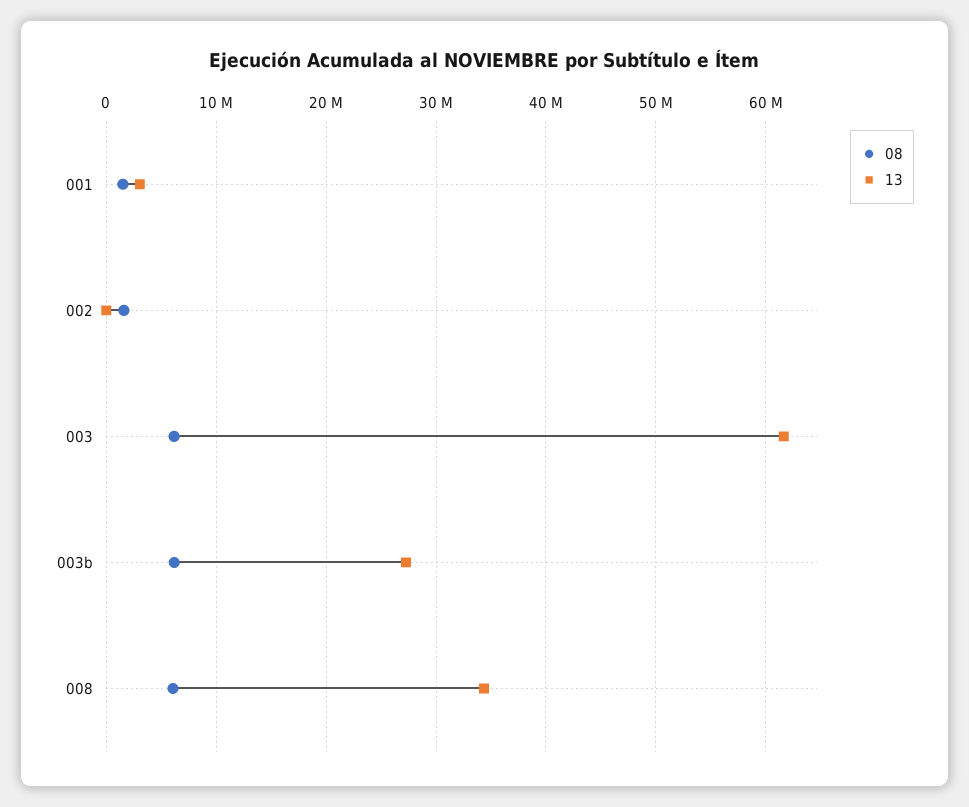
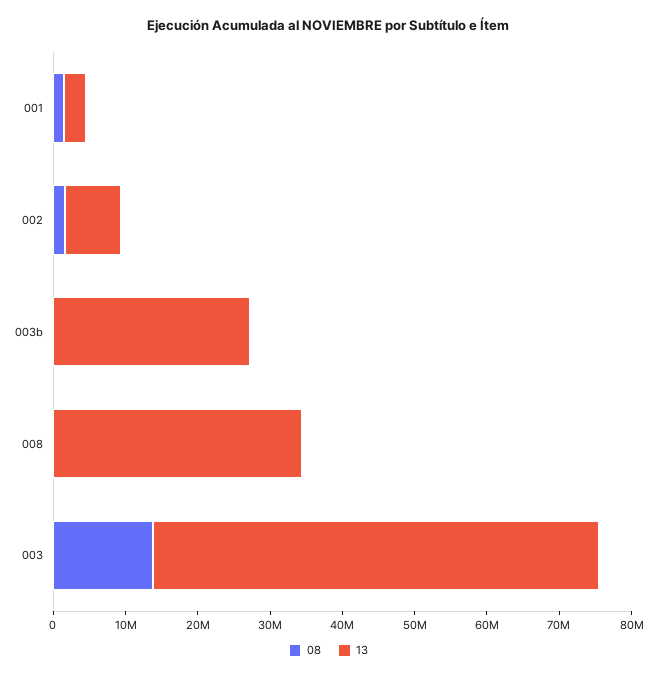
  {
    "08": {
      "001": 2000000,
      "002": 2000000,
-     "003": 6000000,
+     "003": 14000000,
-     "003b": 6000000,
+     "003b": 0,
-     "008": 6000000
+     "008": 0
    },
    "13": {
      "001": 3000000,
-     "002": 0,
+     "002": 8000000,
      "003": 62000000,
      "003b": 27000000,
      "008": 34000000
    }
  }

